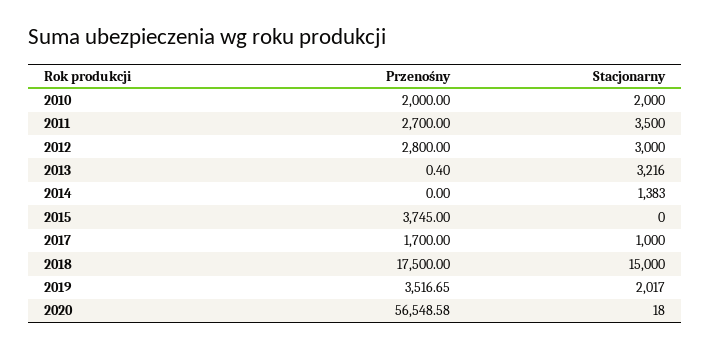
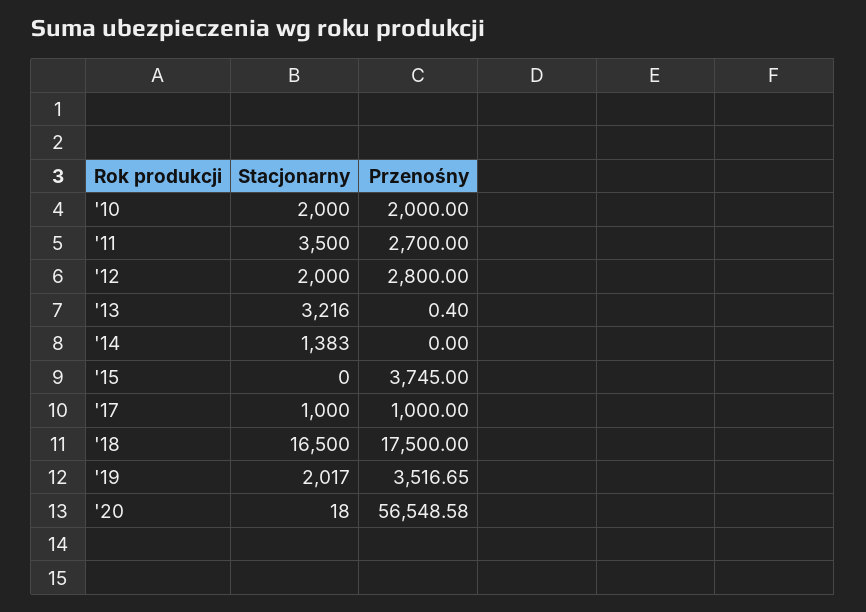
  {
    "Przenośny": {
      "2010": 2000,
      "2011": 2700,
      "2012": 2800,
      "2013": 0.4,
      "2014": 0,
      "2015": 3745,
-     "2017": 1700,
+     "2017": 1000,
      "2018": 17500,
      "2019": 3516.65,
      "2020": 56548.58
    },
    "Stacjonarny": {
      "2010": 2000,
      "2011": 3500,
-     "2012": 3000,
+     "2012": 2000,
      "2013": 3216,
      "2014": 1383,
      "2015": 0,
      "2017": 1000,
-     "2018": 15000,
+     "2018": 16500,
      "2019": 2017,
      "2020": 18
    }
  }

